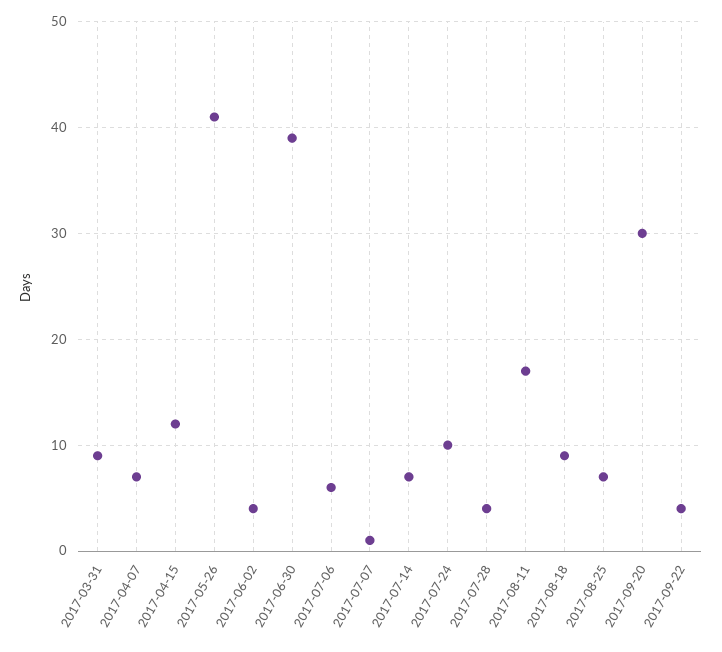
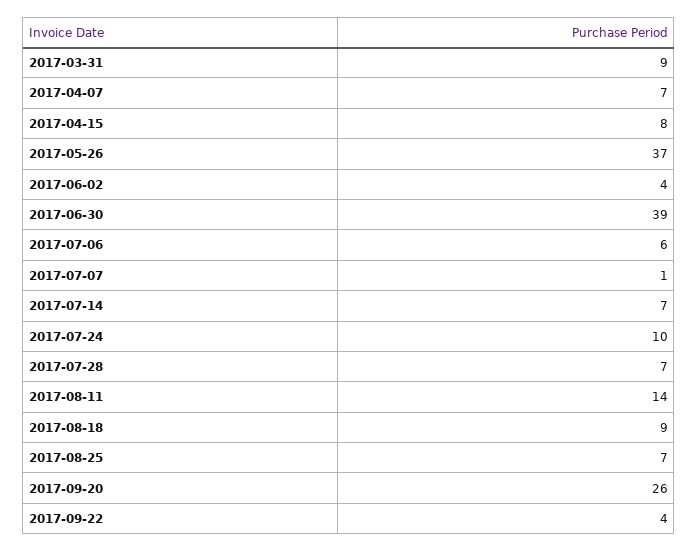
  {
    "2017-03-31": 9,
    "2017-04-07": 7,
-   "2017-04-15": 12,
+   "2017-04-15": 8,
-   "2017-05-26": 41,
+   "2017-05-26": 37,
    "2017-06-02": 4,
    "2017-06-30": 39,
    "2017-07-06": 6,
    "2017-07-07": 1,
    "2017-07-14": 7,
    "2017-07-24": 10,
-   "2017-07-28": 4,
+   "2017-07-28": 7,
-   "2017-08-11": 17,
+   "2017-08-11": 14,
    "2017-08-18": 9,
    "2017-08-25": 7,
-   "2017-09-20": 30,
+   "2017-09-20": 26,
    "2017-09-22": 4
  }

